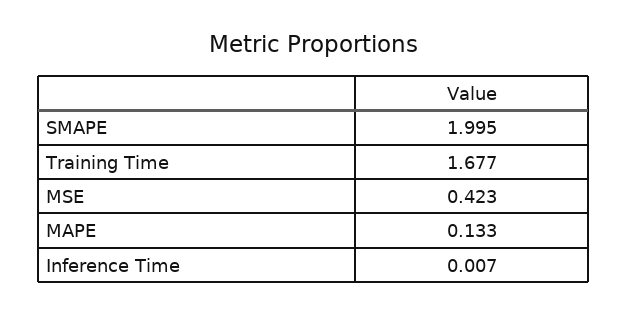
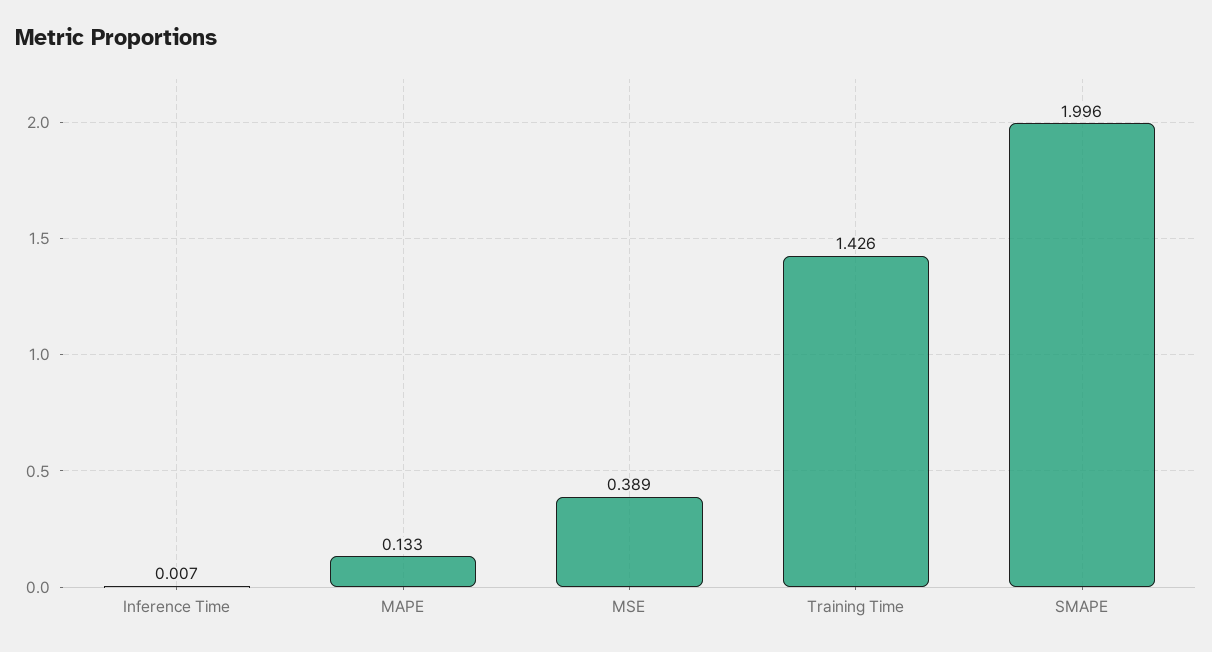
  {
-   "SMAPE": 1.995,
+   "SMAPE": 1.996,
-   "Training Time": 1.677,
+   "Training Time": 1.426,
-   "MSE": 0.423,
+   "MSE": 0.389,
    "MAPE": 0.133,
    "Inference Time": 0.007
  }

